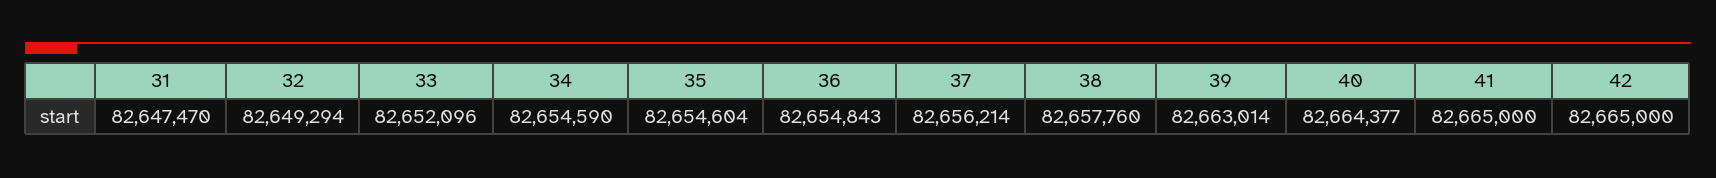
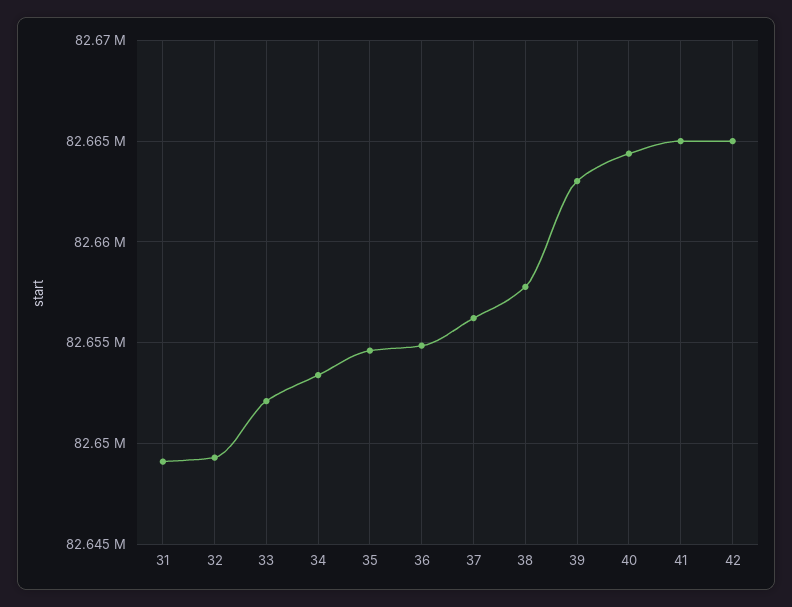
  {
-   "31": 82647470,
+   "31": 82649000,
    "32": 82649294,
    "33": 82652096,
-   "34": 82654590,
+   "34": 82653500,
    "35": 82654604,
    "36": 82654843,
    "37": 82656214,
    "38": 82657760,
    "39": 82663014,
    "40": 82664377,
    "41": 82665000,
    "42": 82665000
  }

